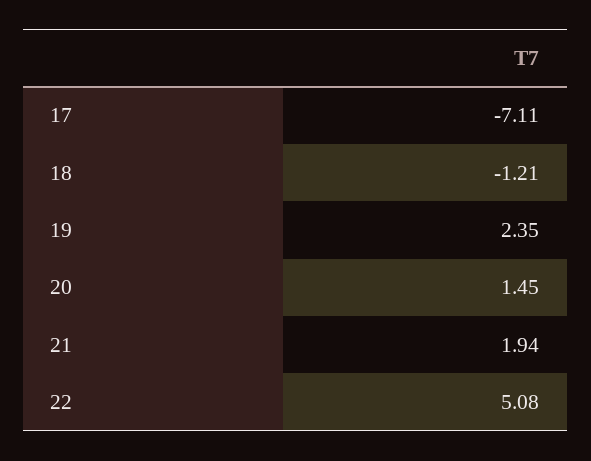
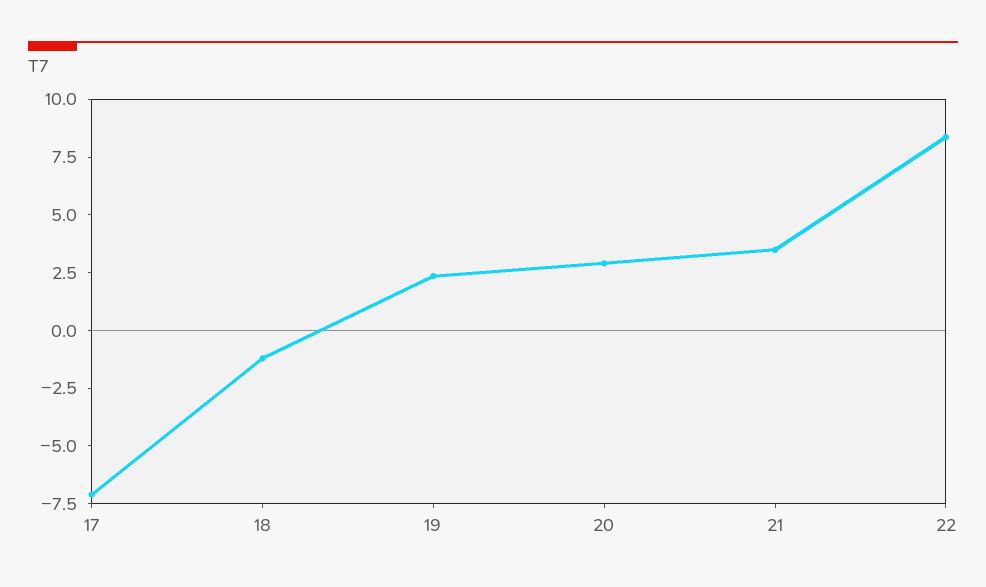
  {
    "17": -7.11,
    "18": -1.21,
    "19": 2.35,
-   "20": 1.45,
+   "20": 3,
-   "21": 1.94,
+   "21": 3.5,
-   "22": 5.08
+   "22": 8.5
  }

